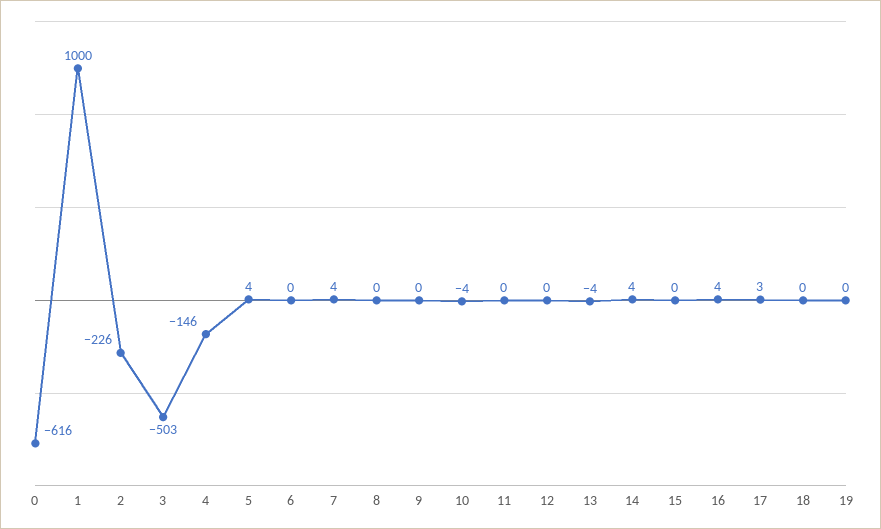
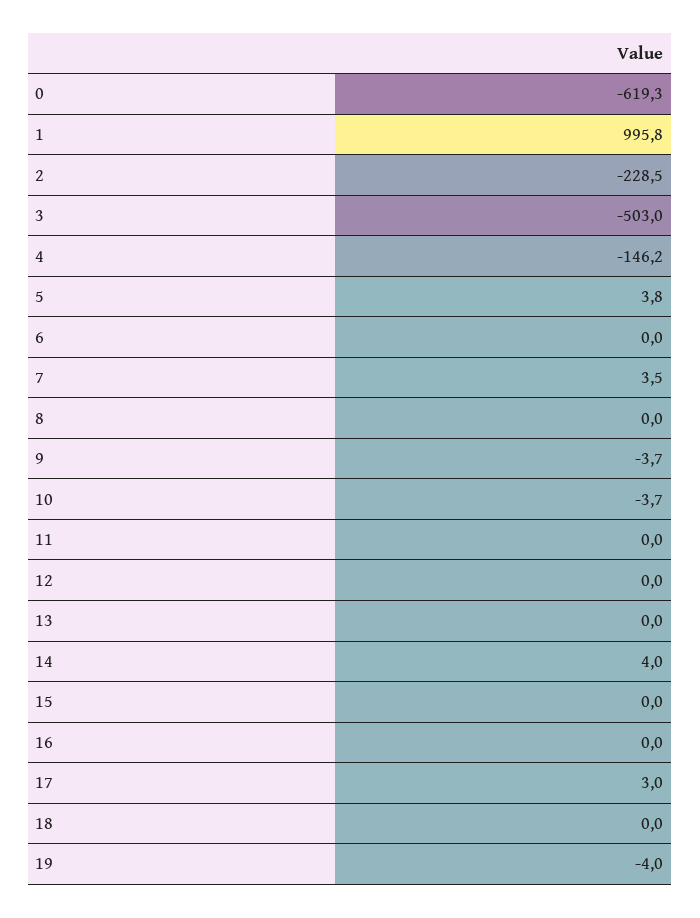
  {
-   "0": -616,
+   "0": -619.3,
-   "1": 1000,
+   "1": 995.8,
-   "2": -226,
+   "2": -228.5,
    "3": -503,
    "4": -146.2,
    "5": 3.8,
    "6": 0,
    "7": 3.5,
    "8": 0,
-   "9": 0,
+   "9": -3.7,
    "10": -3.7,
    "11": 0,
    "12": 0,
-   "13": -4,
+   "13": 0,
    "14": 4,
    "15": 0,
-   "16": 4,
+   "16": 0,
    "17": 3,
    "18": 0,
-   "19": 0
+   "19": -4
  }

